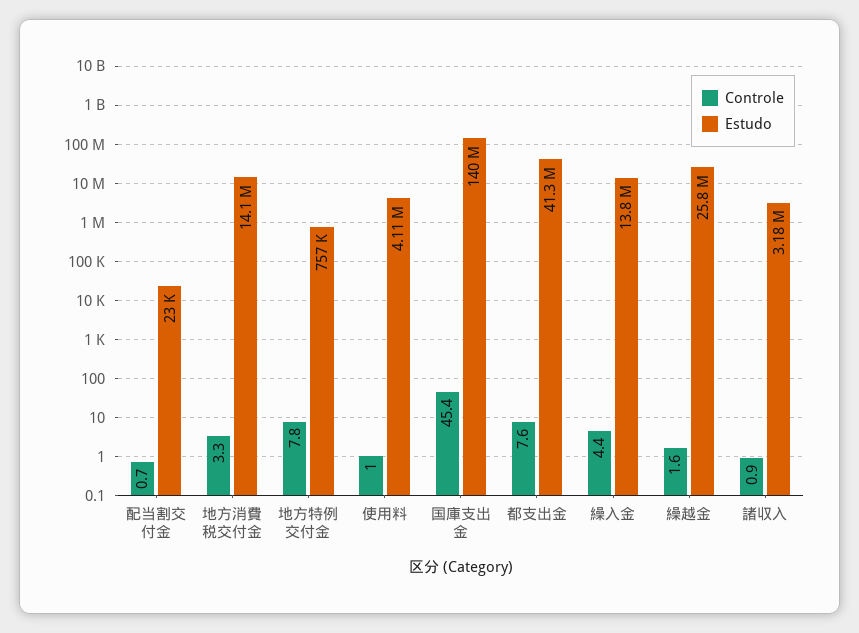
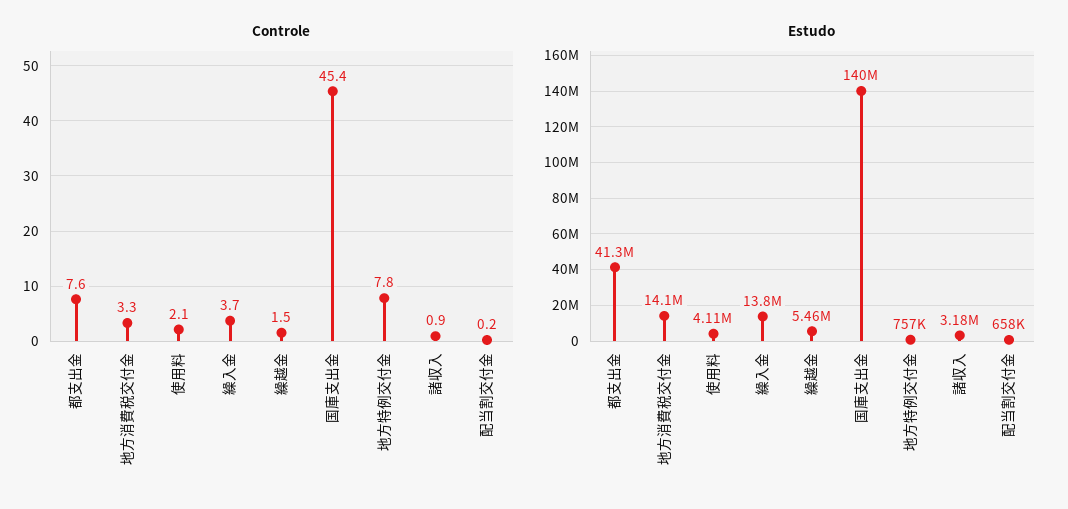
  {
    "Controle": {
-     "配当割交付金": 0.7,
+     "配当割交付金": 0.2,
      "地方消費税交付金": 3.3,
      "地方特例交付金": 7.8,
-     "使用料": 1,
+     "使用料": 2.1,
      "国庫支出金": 45.4,
      "都支出金": 7.6,
-     "繰入金": 4.4,
+     "繰入金": 3.7,
-     "繰越金": 1.6,
+     "繰越金": 1.5,
      "諸収入": 0.9
    },
    "Estudo": {
-     "配当割交付金": 23000,
+     "配当割交付金": 658000,
      "地方消費税交付金": 14100000,
      "地方特例交付金": 757000,
      "使用料": 4110000,
      "国庫支出金": 140000000,
      "都支出金": 41300000,
      "繰入金": 13800000,
-     "繰越金": 25800000,
+     "繰越金": 5460000,
      "諸収入": 3180000
    }
  }

